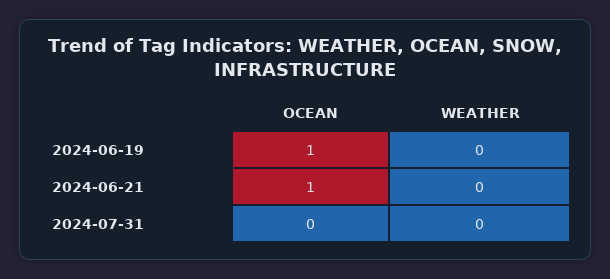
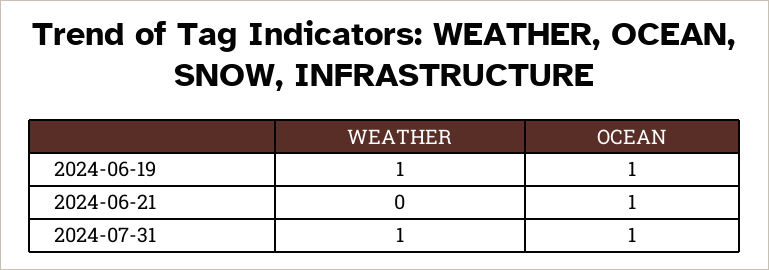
  {
    "OCEAN": {
      "2024-06-19": 1,
      "2024-06-21": 1,
-     "2024-07-31": 0
+     "2024-07-31": 1
    },
    "WEATHER": {
-     "2024-06-19": 0,
+     "2024-06-19": 1,
      "2024-06-21": 0,
-     "2024-07-31": 0
+     "2024-07-31": 1
    }
  }

